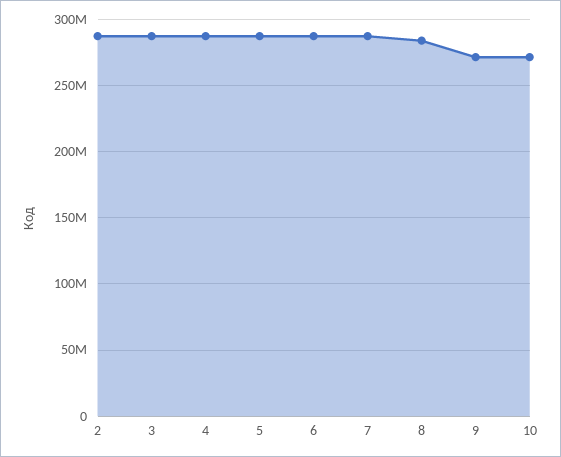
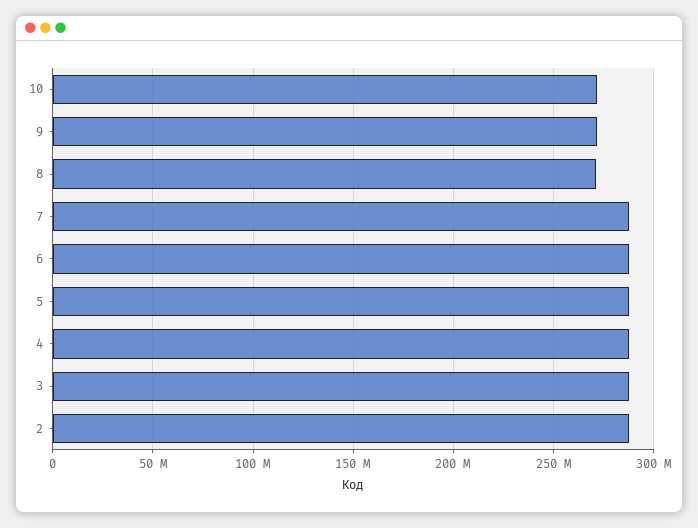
  {
    "2": 290000000,
    "3": 290000000,
    "4": 290000000,
    "5": 290000000,
    "6": 290000000,
    "7": 290000000,
-   "8": 285000000,
+   "8": 270000000,
    "9": 270000000,
    "10": 270000000
  }

